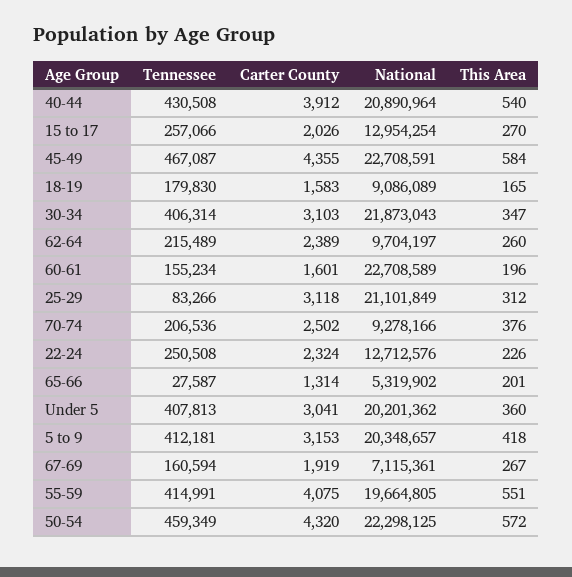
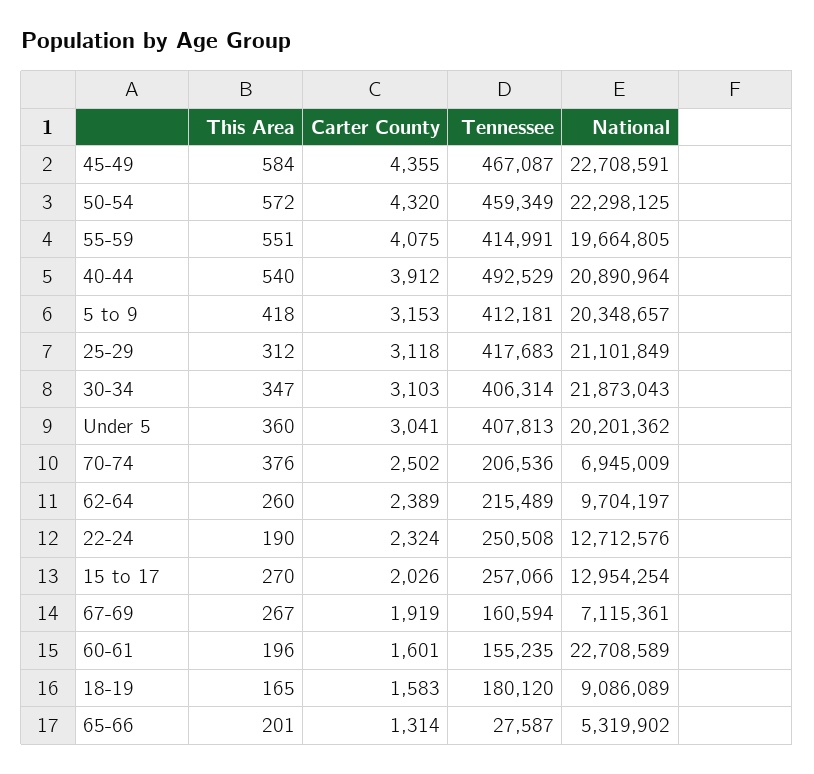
  {
    "Tennessee": {
-     "40-44": 430508,
+     "40-44": 492529,
      "15 to 17": 257066,
      "45-49": 467087,
-     "18-19": 179830,
+     "18-19": 180120,
      "30-34": 406314,
      "62-64": 215489,
-     "60-61": 155234,
+     "60-61": 155235,
-     "25-29": 83266,
+     "25-29": 417683,
      "70-74": 206536,
      "22-24": 250508,
      "65-66": 27587,
      "Under 5": 407813,
      "5 to 9": 412181,
      "67-69": 160594,
      "55-59": 414991,
      "50-54": 459349
    },
    "Carter County": {
      "40-44": 3912,
      "15 to 17": 2026,
      "45-49": 4355,
      "18-19": 1583,
      "30-34": 3103,
      "62-64": 2389,
      "60-61": 1601,
      "25-29": 3118,
      "70-74": 2502,
      "22-24": 2324,
      "65-66": 1314,
      "Under 5": 3041,
      "5 to 9": 3153,
      "67-69": 1919,
      "55-59": 4075,
      "50-54": 4320
    },
    "National": {
      "40-44": 20890964,
      "15 to 17": 12954254,
      "45-49": 22708591,
      "18-19": 9086089,
      "30-34": 21873043,
      "62-64": 9704197,
      "60-61": 22708589,
      "25-29": 21101849,
-     "70-74": 9278166,
+     "70-74": 6945009,
      "22-24": 12712576,
      "65-66": 5319902,
      "Under 5": 20201362,
      "5 to 9": 20348657,
      "67-69": 7115361,
      "55-59": 19664805,
      "50-54": 22298125
    },
    "This Area": {
      "40-44": 540,
      "15 to 17": 270,
      "45-49": 584,
      "18-19": 165,
      "30-34": 347,
      "62-64": 260,
      "60-61": 196,
      "25-29": 312,
      "70-74": 376,
-     "22-24": 226,
+     "22-24": 190,
      "65-66": 201,
      "Under 5": 360,
      "5 to 9": 418,
      "67-69": 267,
      "55-59": 551,
      "50-54": 572
    }
  }

